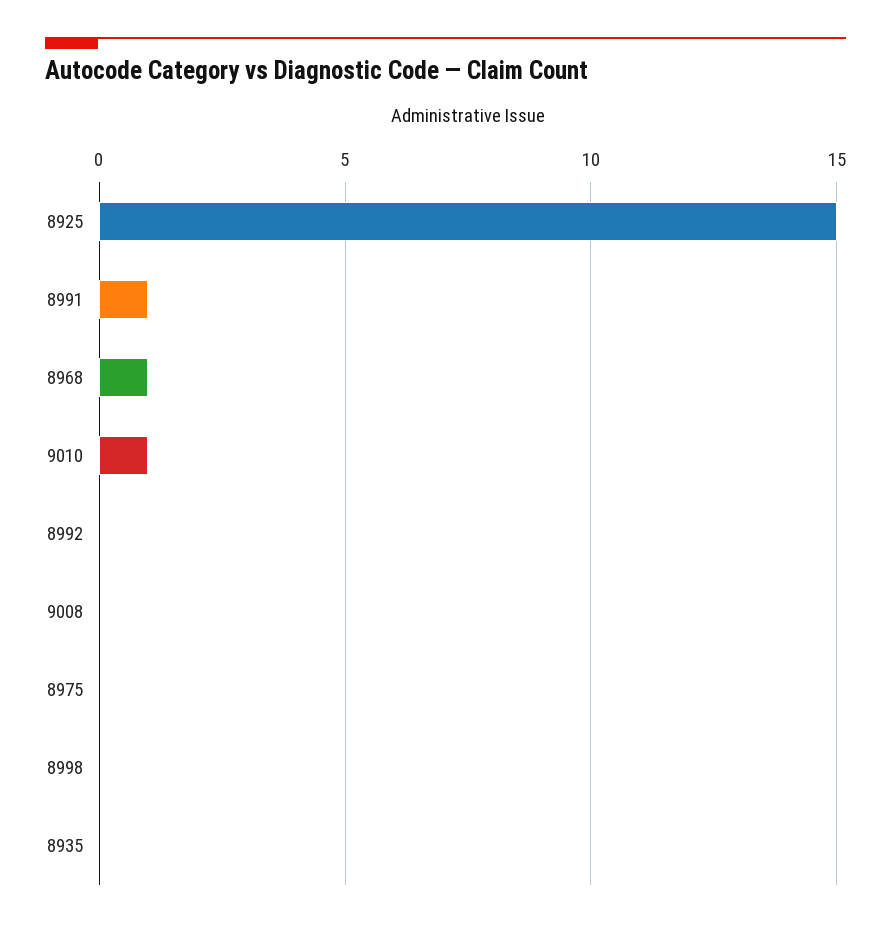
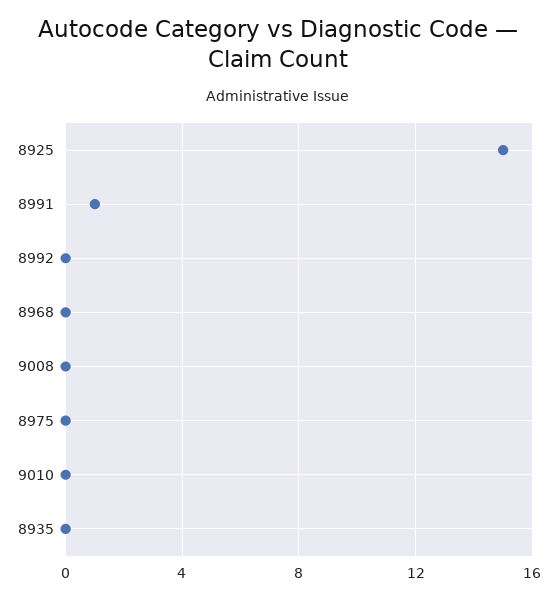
  {
    "8925": 15,
    "8991": 1,
-   "8968": 1,
+   "8968": 0,
-   "9010": 1,
+   "9010": 0,
    "8992": 0,
    "9008": 0,
    "8975": 0,
-   "8998": 0,
    "8935": 0
  }

